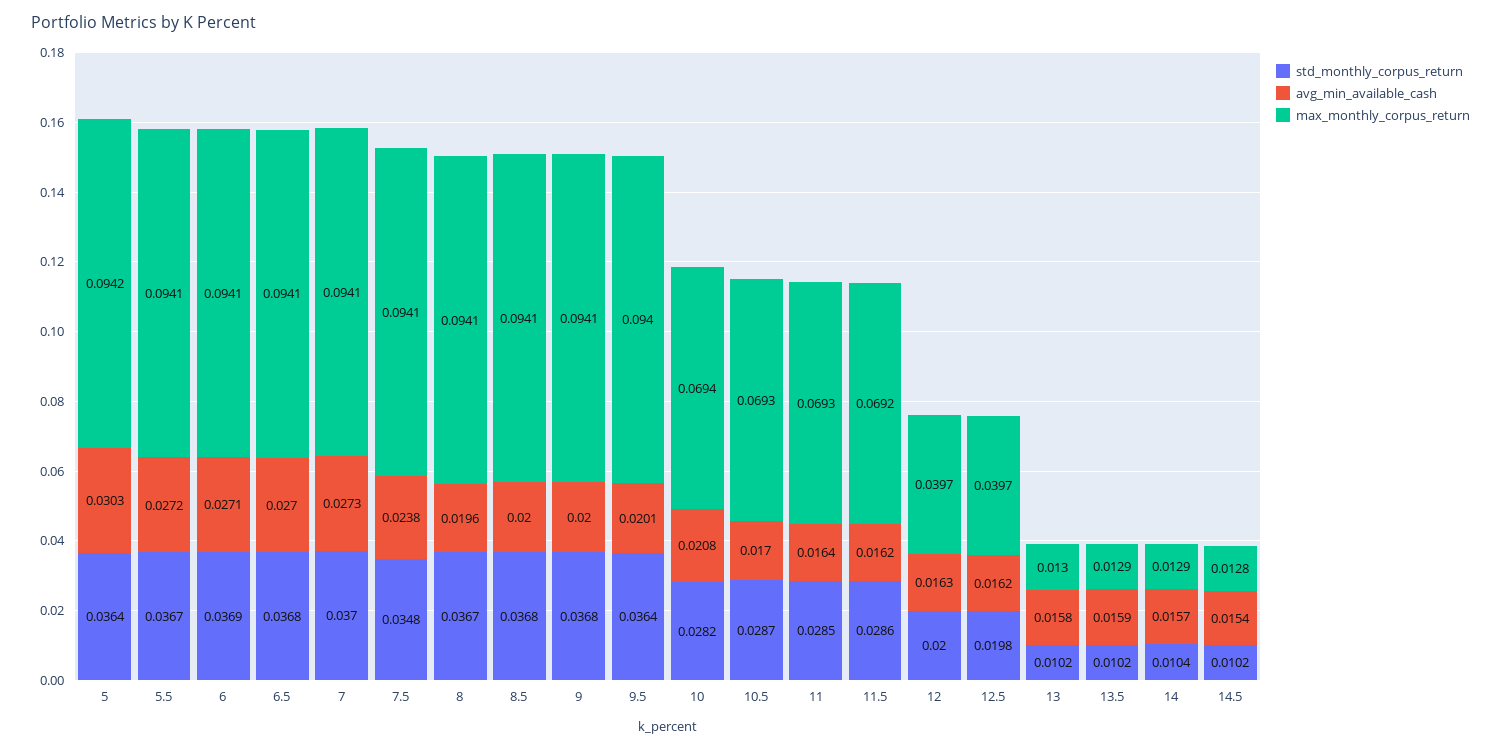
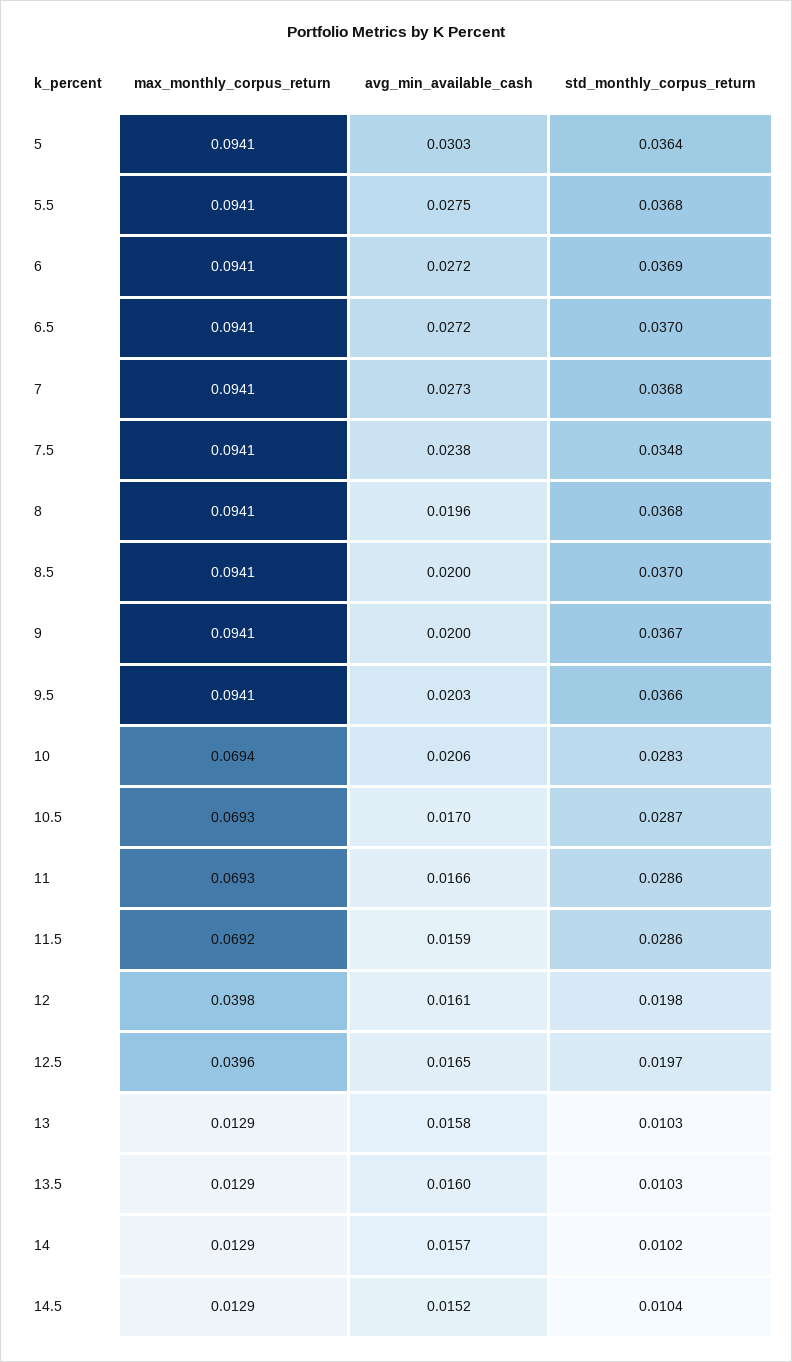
  {
    "std_monthly_corpus_return": {
      "5": 0.0364,
-     "5.5": 0.0367,
+     "5.5": 0.0368,
      "6": 0.0369,
-     "6.5": 0.0368,
+     "6.5": 0.037,
-     "7": 0.037,
+     "7": 0.0368,
      "7.5": 0.0348,
-     "8": 0.0367,
+     "8": 0.0368,
-     "8.5": 0.0368,
+     "8.5": 0.037,
-     "9": 0.0368,
+     "9": 0.0367,
-     "9.5": 0.0364,
+     "9.5": 0.0366,
-     "10": 0.0282,
+     "10": 0.0283,
      "10.5": 0.0287,
-     "11": 0.0285,
+     "11": 0.0286,
      "11.5": 0.0286,
-     "12": 0.02,
+     "12": 0.0198,
-     "12.5": 0.0198,
+     "12.5": 0.0197,
-     "13": 0.0102,
+     "13": 0.0103,
-     "13.5": 0.0102,
+     "13.5": 0.0103,
-     "14": 0.0104,
+     "14": 0.0102,
-     "14.5": 0.0102
+     "14.5": 0.0104
    },
    "avg_min_available_cash": {
      "5": 0.0303,
-     "5.5": 0.0272,
+     "5.5": 0.0275,
-     "6": 0.0271,
+     "6": 0.0272,
-     "6.5": 0.027,
+     "6.5": 0.0272,
      "7": 0.0273,
      "7.5": 0.0238,
      "8": 0.0196,
      "8.5": 0.02,
      "9": 0.02,
-     "9.5": 0.0201,
+     "9.5": 0.0203,
-     "10": 0.0208,
+     "10": 0.0206,
      "10.5": 0.017,
-     "11": 0.0164,
+     "11": 0.0166,
-     "11.5": 0.0162,
+     "11.5": 0.0159,
-     "12": 0.0163,
+     "12": 0.0161,
-     "12.5": 0.0162,
+     "12.5": 0.0165,
      "13": 0.0158,
-     "13.5": 0.0159,
+     "13.5": 0.016,
      "14": 0.0157,
-     "14.5": 0.0154
+     "14.5": 0.0152
    },
    "max_monthly_corpus_return": {
-     "5": 0.0942,
+     "5": 0.0941,
      "5.5": 0.0941,
      "6": 0.0941,
      "6.5": 0.0941,
      "7": 0.0941,
      "7.5": 0.0941,
      "8": 0.0941,
      "8.5": 0.0941,
      "9": 0.0941,
-     "9.5": 0.094,
+     "9.5": 0.0941,
      "10": 0.0694,
      "10.5": 0.0693,
      "11": 0.0693,
      "11.5": 0.0692,
-     "12": 0.0397,
+     "12": 0.0398,
-     "12.5": 0.0397,
+     "12.5": 0.0396,
-     "13": 0.013,
+     "13": 0.0129,
      "13.5": 0.0129,
      "14": 0.0129,
-     "14.5": 0.0128
+     "14.5": 0.0129
    }
  }

